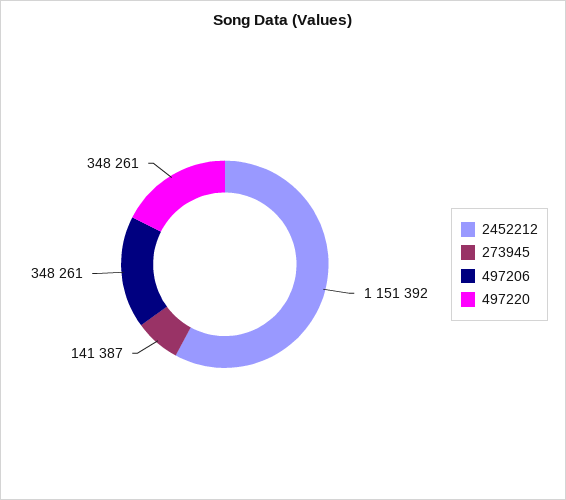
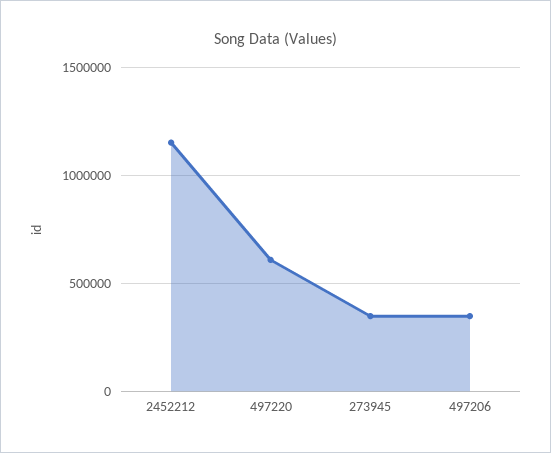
  {
    "2452212": 1151392,
-   "273945": 141387,
+   "273945": 350000,
    "497206": 348261,
-   "497220": 348261
+   "497220": 600000
  }

